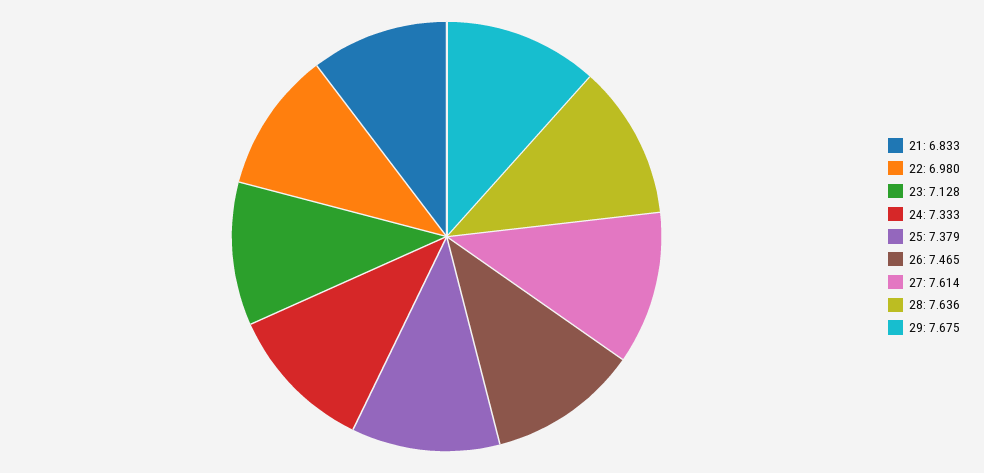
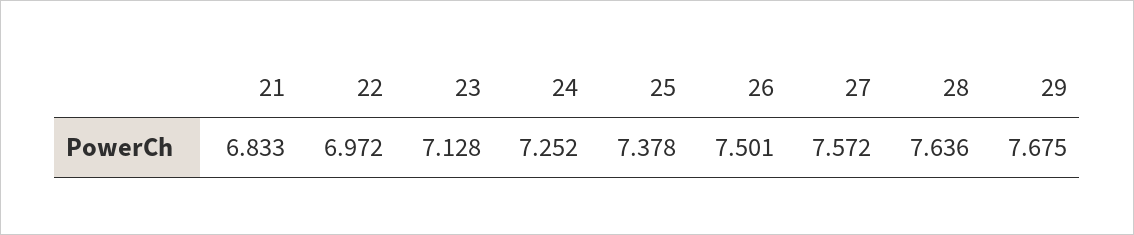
  {
    "21": 6.833,
-   "22": 6.98,
+   "22": 6.972,
    "23": 7.128,
-   "24": 7.333,
+   "24": 7.252,
-   "25": 7.379,
+   "25": 7.378,
-   "26": 7.465,
+   "26": 7.501,
-   "27": 7.614,
+   "27": 7.572,
    "28": 7.636,
    "29": 7.675
  }

